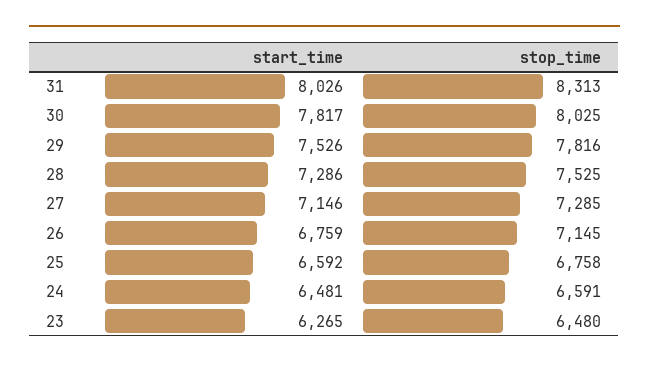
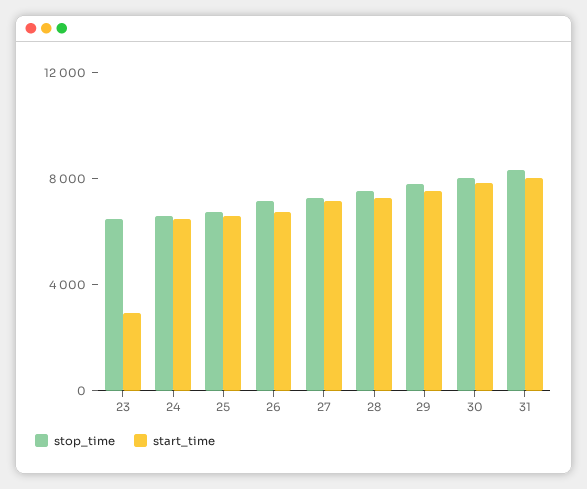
  {
    "start_time": {
      "31": 8026,
      "30": 7817,
      "29": 7526,
      "28": 7286,
      "27": 7146,
      "26": 6759,
      "25": 6592,
      "24": 6481,
-     "23": 6265
+     "23": 3000
    },
    "stop_time": {
      "31": 8313,
      "30": 8025,
      "29": 7816,
      "28": 7525,
      "27": 7285,
      "26": 7145,
      "25": 6758,
      "24": 6591,
      "23": 6480
    }
  }

